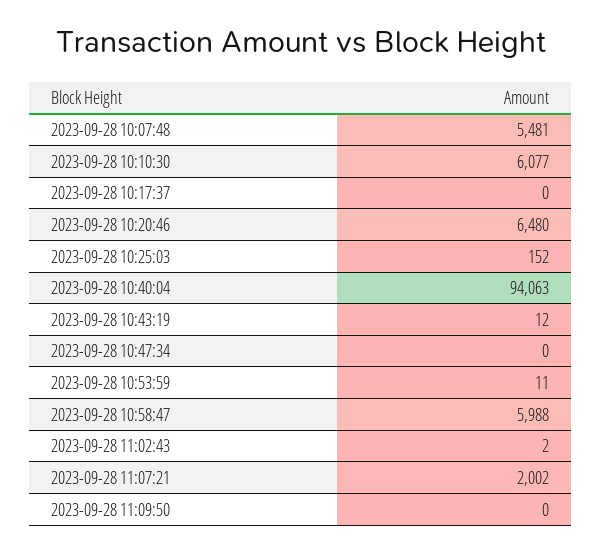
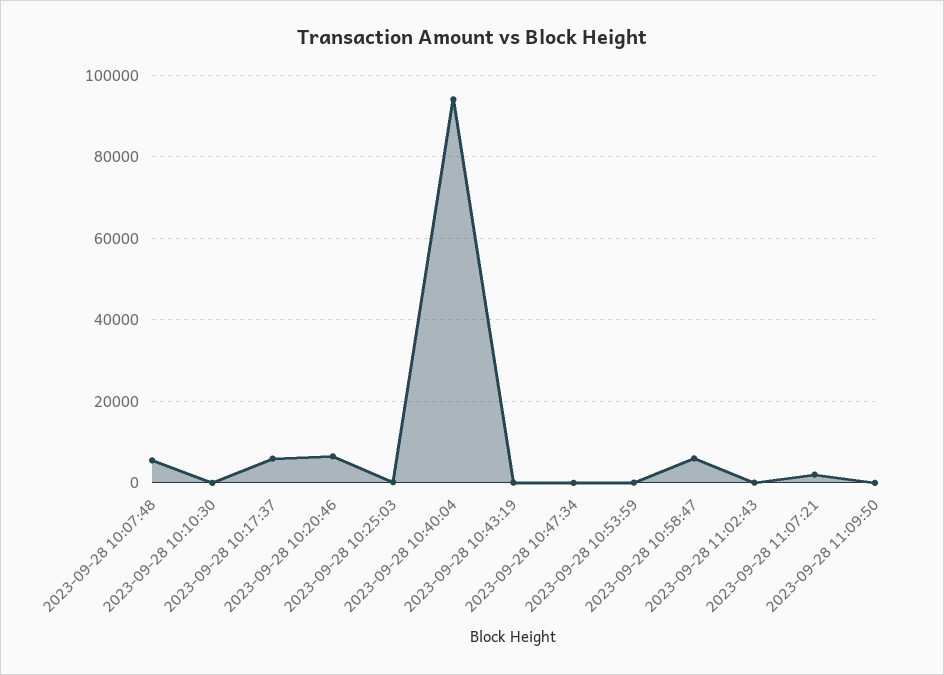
  {
    "2023-09-28 10:07:48": 5481,
-   "2023-09-28 10:10:30": 6077,
+   "2023-09-28 10:10:30": 0,
-   "2023-09-28 10:17:37": 0,
+   "2023-09-28 10:17:37": 6000,
    "2023-09-28 10:20:46": 6480,
    "2023-09-28 10:25:03": 152,
    "2023-09-28 10:40:04": 94063,
    "2023-09-28 10:43:19": 12,
    "2023-09-28 10:47:34": 0,
    "2023-09-28 10:53:59": 11,
    "2023-09-28 10:58:47": 5988,
    "2023-09-28 11:02:43": 2,
    "2023-09-28 11:07:21": 2002,
    "2023-09-28 11:09:50": 0
  }

